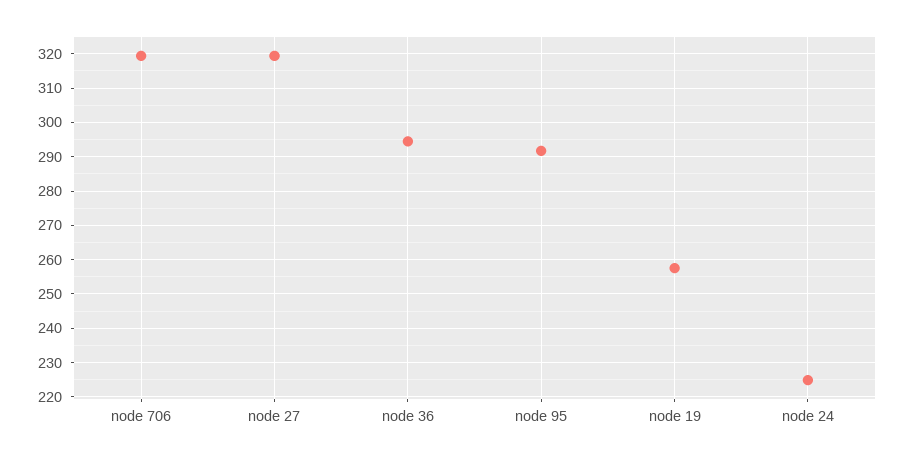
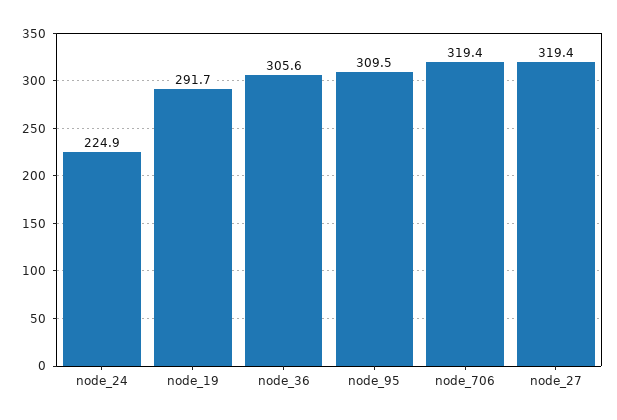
  {
    "node 706": 319.4,
    "node 27": 319.4,
-   "node 36": 294,
+   "node 36": 305.6,
-   "node 95": 292,
+   "node 95": 309.5,
-   "node 19": 258,
+   "node 19": 291.7,
    "node 24": 224.9
  }

